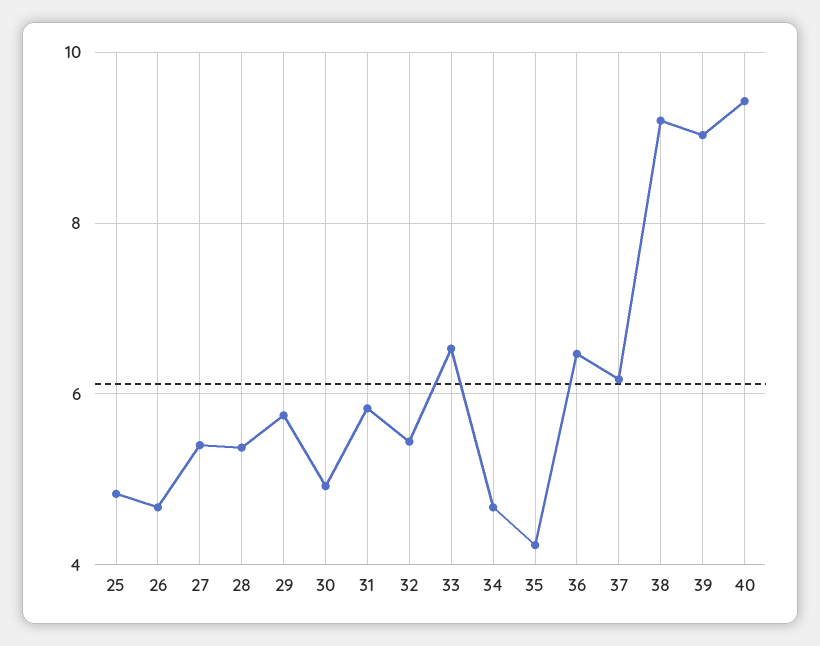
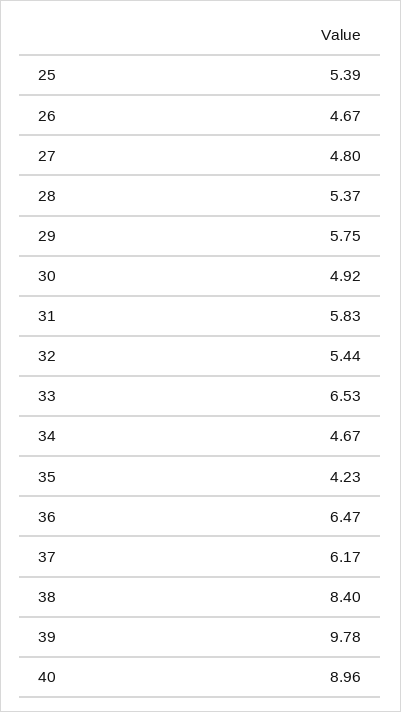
  {
-   "25": 4.8,
+   "25": 5.39,
    "26": 4.67,
-   "27": 5.4,
+   "27": 4.8,
    "28": 5.37,
    "29": 5.75,
    "30": 4.92,
    "31": 5.83,
    "32": 5.44,
    "33": 6.53,
    "34": 4.67,
    "35": 4.23,
    "36": 6.47,
    "37": 6.17,
-   "38": 9.2,
+   "38": 8.4,
-   "39": 9,
+   "39": 9.78,
-   "40": 9.4
+   "40": 8.96
  }

